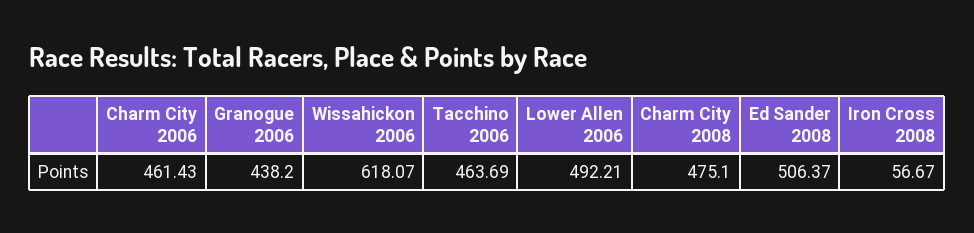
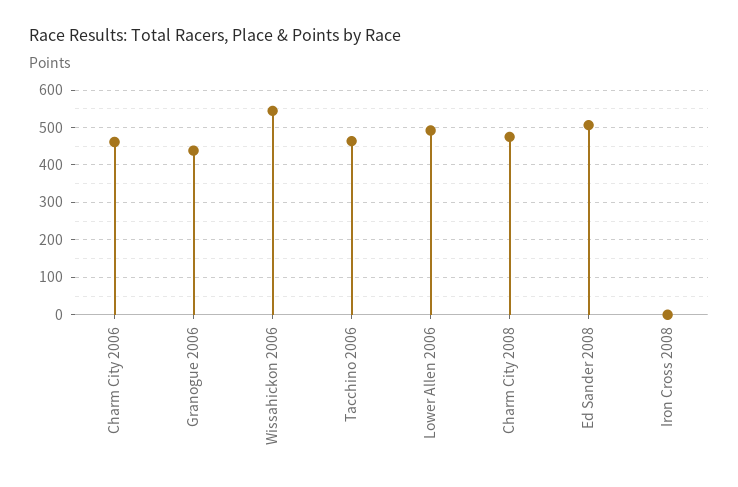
  {
    "Charm City 2006": 461.43,
    "Granogue 2006": 438.2,
-   "Wissahickon 2006": 618.07,
+   "Wissahickon 2006": 540,
    "Tacchino 2006": 463.69,
    "Lower Allen 2006": 492.21,
    "Charm City 2008": 475.1,
    "Ed Sander 2008": 506.37,
-   "Iron Cross 2008": 56.67
+   "Iron Cross 2008": 0
  }

